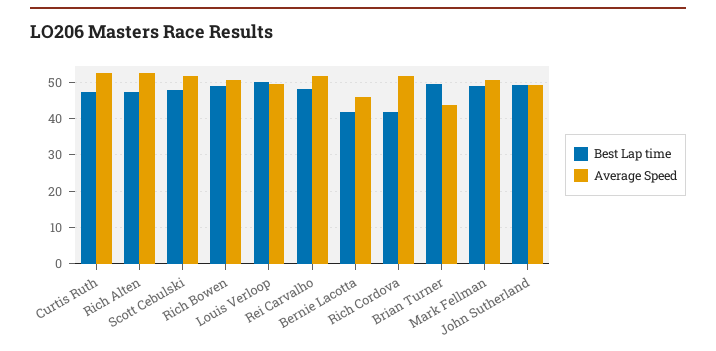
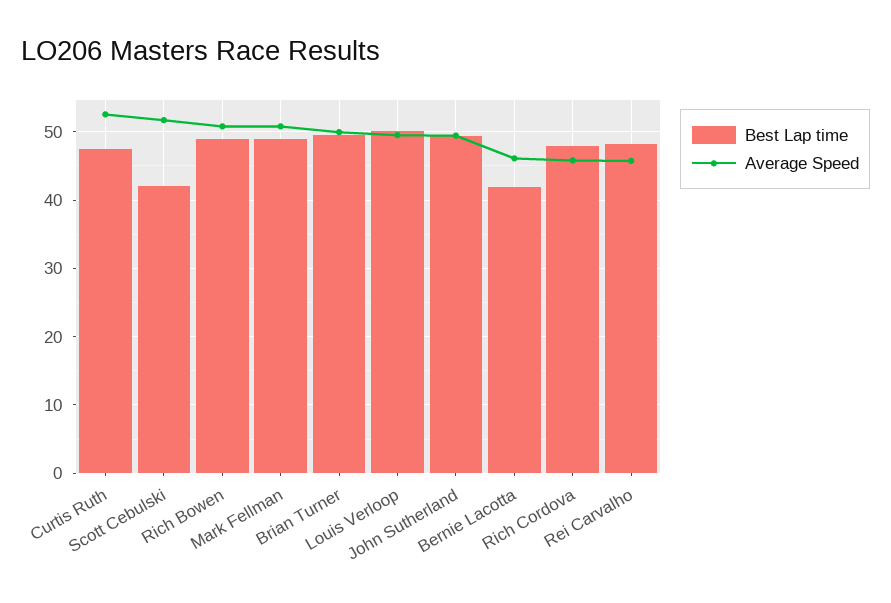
  {
    "Best Lap time": {
      "Curtis Ruth": 47,
-     "Rich Alten": 48,
-     "Scott Cebulski": 48,
+     "Scott Cebulski": 42,
      "Rich Bowen": 49,
      "Louis Verloop": 50,
      "Rei Carvalho": 48,
      "Bernie Lacotta": 42,
-     "Rich Cordova": 42,
+     "Rich Cordova": 48,
      "Brian Turner": 50,
      "Mark Fellman": 49,
      "John Sutherland": 49
    },
    "Average Speed": {
      "Curtis Ruth": 53,
-     "Rich Alten": 52,
      "Scott Cebulski": 52,
      "Rich Bowen": 51,
      "Louis Verloop": 50,
-     "Rei Carvalho": 52,
+     "Rei Carvalho": 46,
      "Bernie Lacotta": 46,
-     "Rich Cordova": 52,
+     "Rich Cordova": 46,
-     "Brian Turner": 44,
+     "Brian Turner": 50,
      "Mark Fellman": 51,
      "John Sutherland": 49
    }
  }

